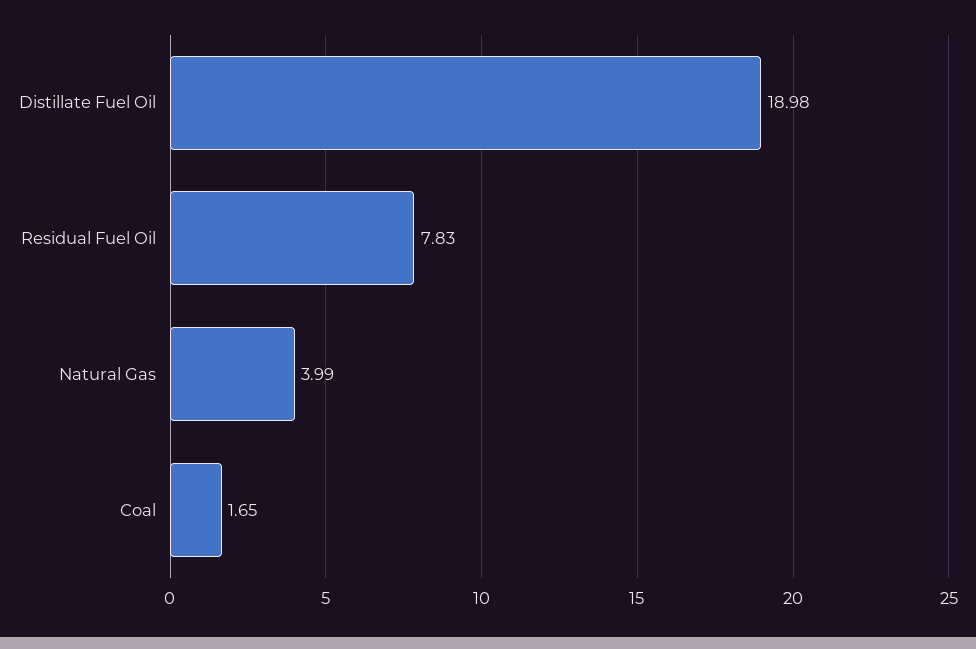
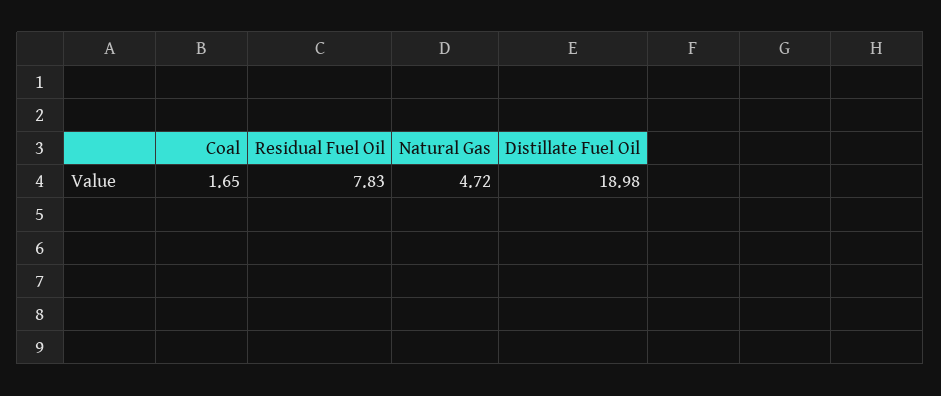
  {
    "Distillate Fuel Oil": 18.98,
    "Residual Fuel Oil": 7.83,
-   "Natural Gas": 3.99,
+   "Natural Gas": 4.72,
    "Coal": 1.65
  }

